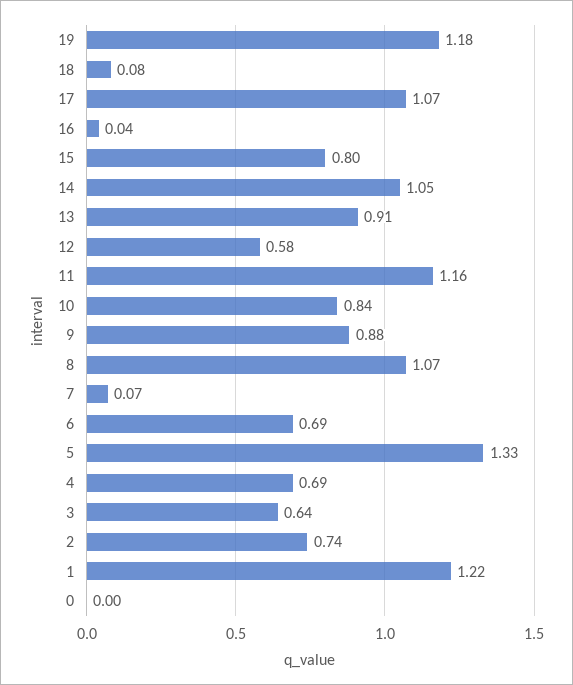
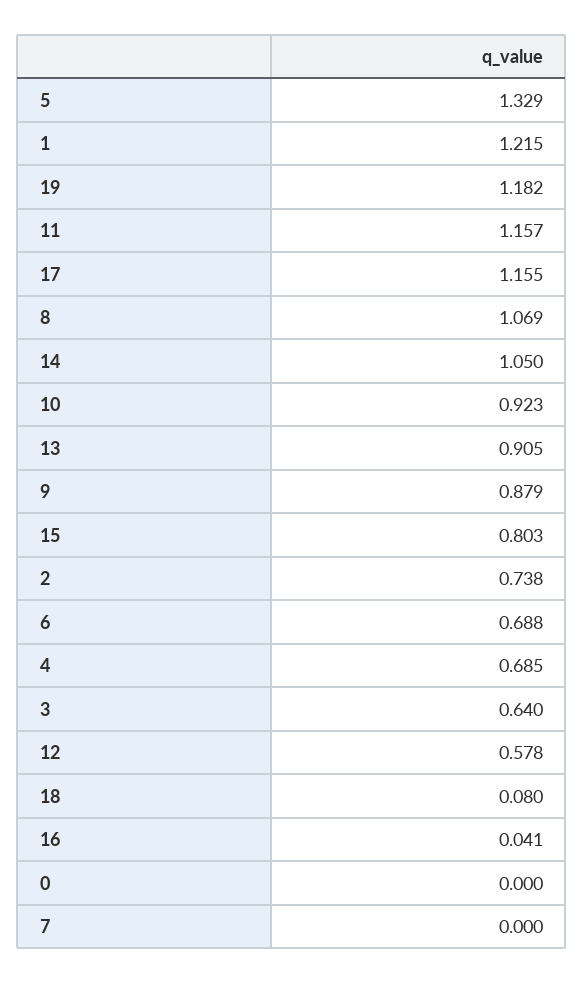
  {
    "19": 1.182,
    "18": 0.08,
-   "17": 1.07,
+   "17": 1.155,
    "16": 0.041,
    "15": 0.803,
    "14": 1.05,
    "13": 0.905,
    "12": 0.578,
    "11": 1.157,
-   "10": 0.84,
+   "10": 0.923,
    "9": 0.879,
    "8": 1.069,
-   "7": 0.07,
+   "7": 0,
    "6": 0.688,
    "5": 1.329,
    "4": 0.685,
    "3": 0.64,
    "2": 0.738,
    "1": 1.215,
    "0": 0
  }

